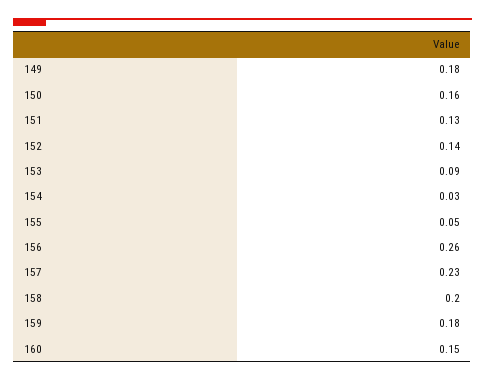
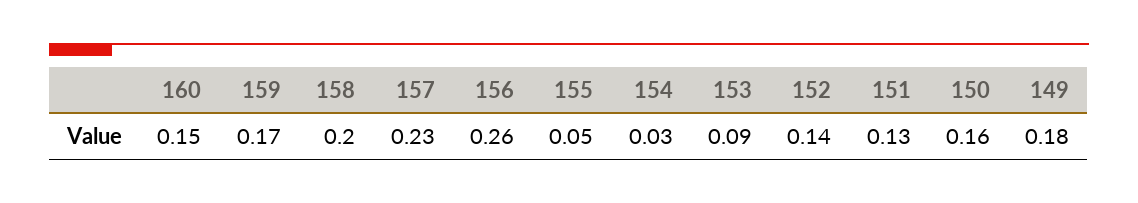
  {
    "149": 0.18,
    "150": 0.16,
    "151": 0.13,
    "152": 0.14,
    "153": 0.09,
    "154": 0.03,
    "155": 0.05,
    "156": 0.26,
    "157": 0.23,
    "158": 0.2,
-   "159": 0.18,
+   "159": 0.17,
    "160": 0.15
  }

